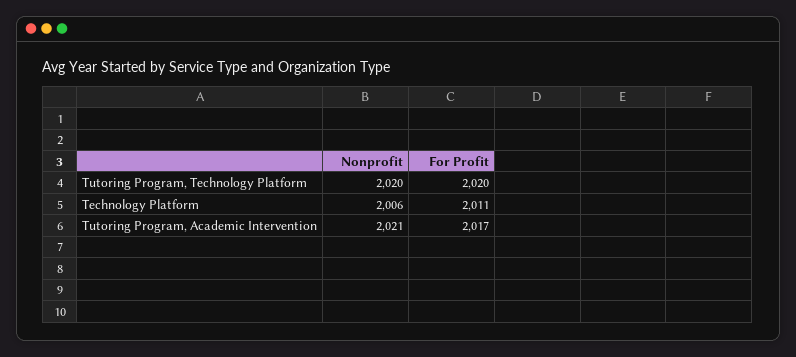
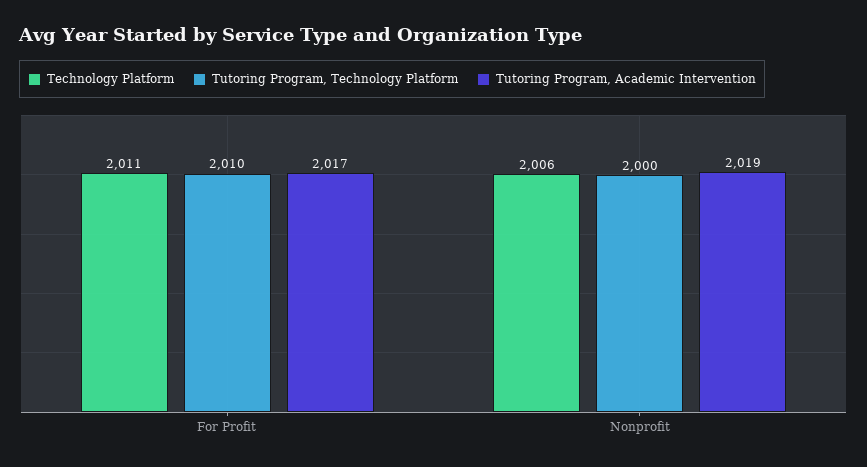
  {
    "Tutoring Program, Technology Platform": {
-     "Nonprofit": 2020,
+     "Nonprofit": 2000,
-     "For Profit": 2020
+     "For Profit": 2010
    },
    "Technology Platform": {
      "Nonprofit": 2006,
      "For Profit": 2011
    },
    "Tutoring Program, Academic Intervention": {
-     "Nonprofit": 2021,
+     "Nonprofit": 2019,
      "For Profit": 2017
    }
  }

